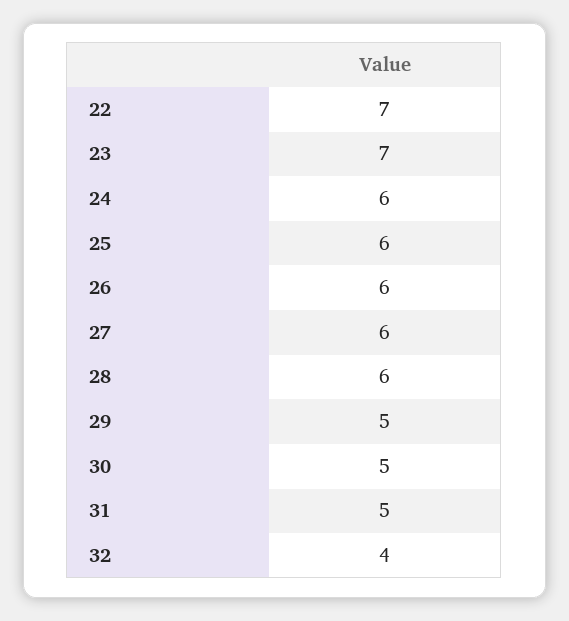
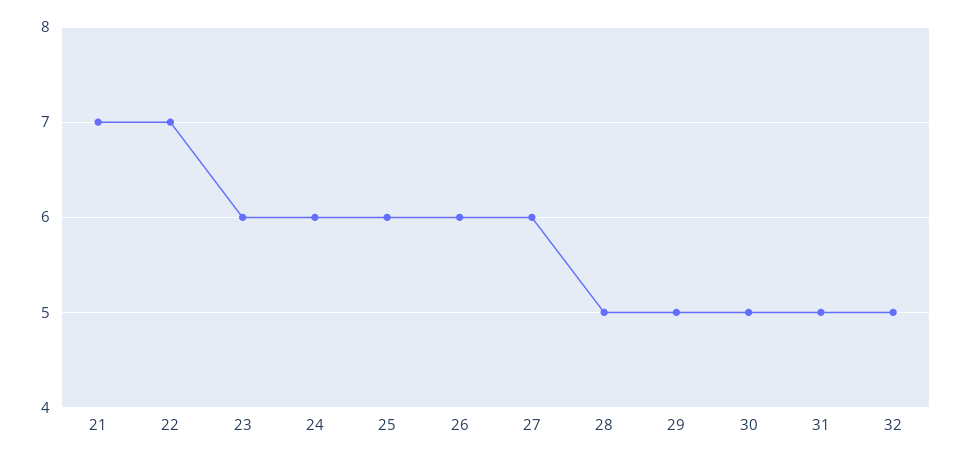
  {
    "22": 7,
-   "23": 7,
+   "23": 6,
    "24": 6,
    "25": 6,
    "26": 6,
    "27": 6,
-   "28": 6,
+   "28": 5,
    "29": 5,
    "30": 5,
    "31": 5,
-   "32": 4
+   "32": 5,
+   "21": 7
  }

